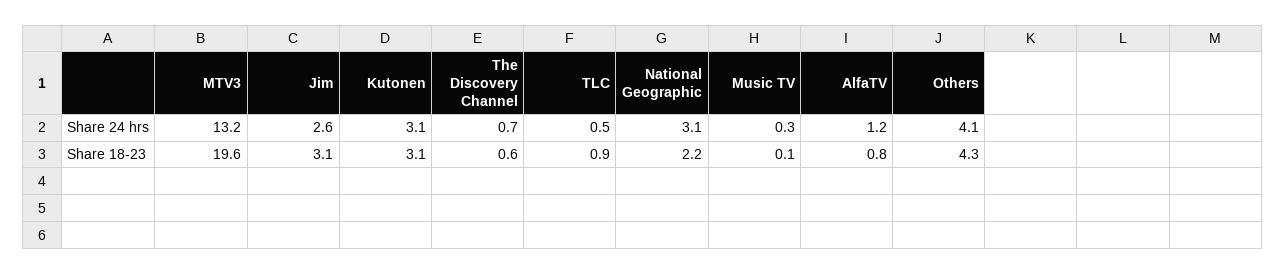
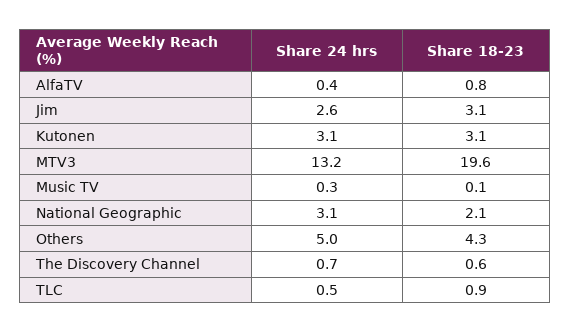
  {
    "MTV3": {
      "Share 24 hrs": 13.2,
      "Share 18-23": 19.6
    },
    "Jim": {
      "Share 24 hrs": 2.6,
      "Share 18-23": 3.1
    },
    "Kutonen": {
      "Share 24 hrs": 3.1,
      "Share 18-23": 3.1
    },
    "The Discovery Channel": {
      "Share 24 hrs": 0.7,
      "Share 18-23": 0.6
    },
    "TLC": {
      "Share 24 hrs": 0.5,
      "Share 18-23": 0.9
    },
    "National Geographic": {
      "Share 24 hrs": 3.1,
-     "Share 18-23": 2.2
+     "Share 18-23": 2.1
    },
    "Music TV": {
      "Share 24 hrs": 0.3,
      "Share 18-23": 0.1
    },
    "AlfaTV": {
-     "Share 24 hrs": 1.2,
+     "Share 24 hrs": 0.4,
      "Share 18-23": 0.8
    },
    "Others": {
-     "Share 24 hrs": 4.1,
+     "Share 24 hrs": 5,
      "Share 18-23": 4.3
    }
  }

